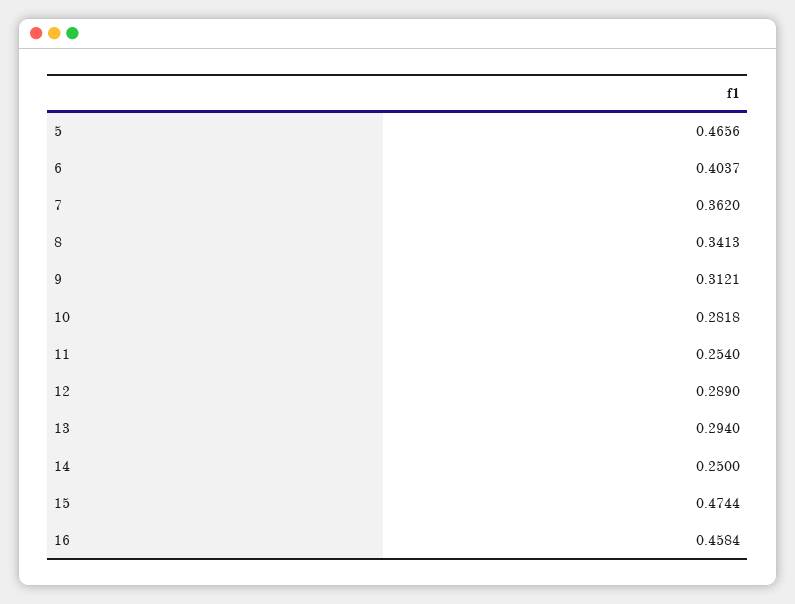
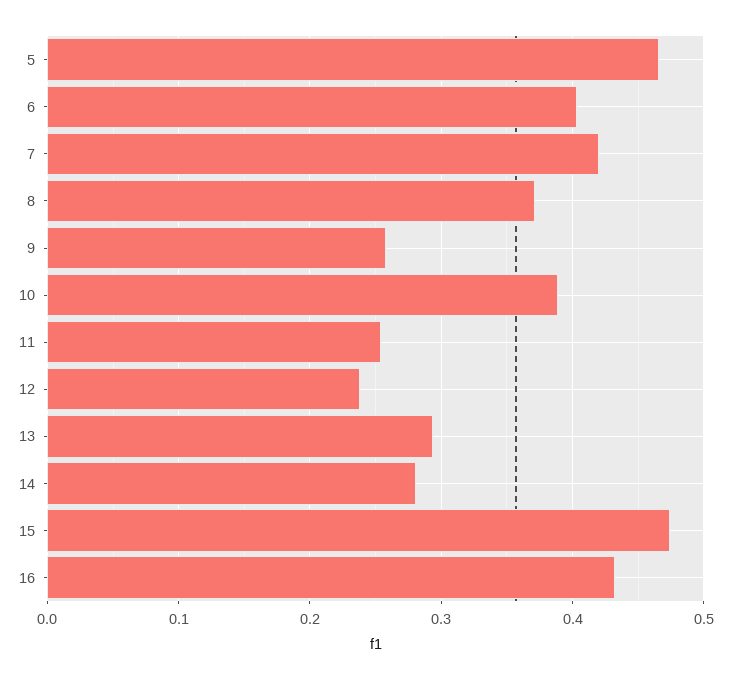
  {
    "5": 0.4656,
    "6": 0.4037,
-   "7": 0.362,
+   "7": 0.42,
-   "8": 0.3413,
+   "8": 0.37,
-   "9": 0.3121,
+   "9": 0.26,
-   "10": 0.2818,
+   "10": 0.39,
    "11": 0.254,
-   "12": 0.289,
+   "12": 0.24,
    "13": 0.294,
-   "14": 0.25,
+   "14": 0.28,
    "15": 0.4744,
-   "16": 0.4584
+   "16": 0.43
  }

